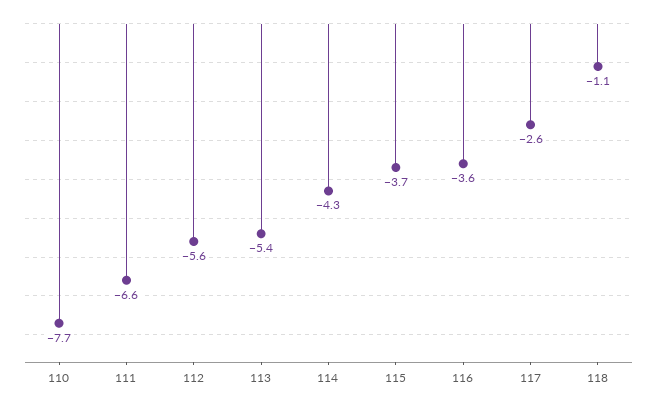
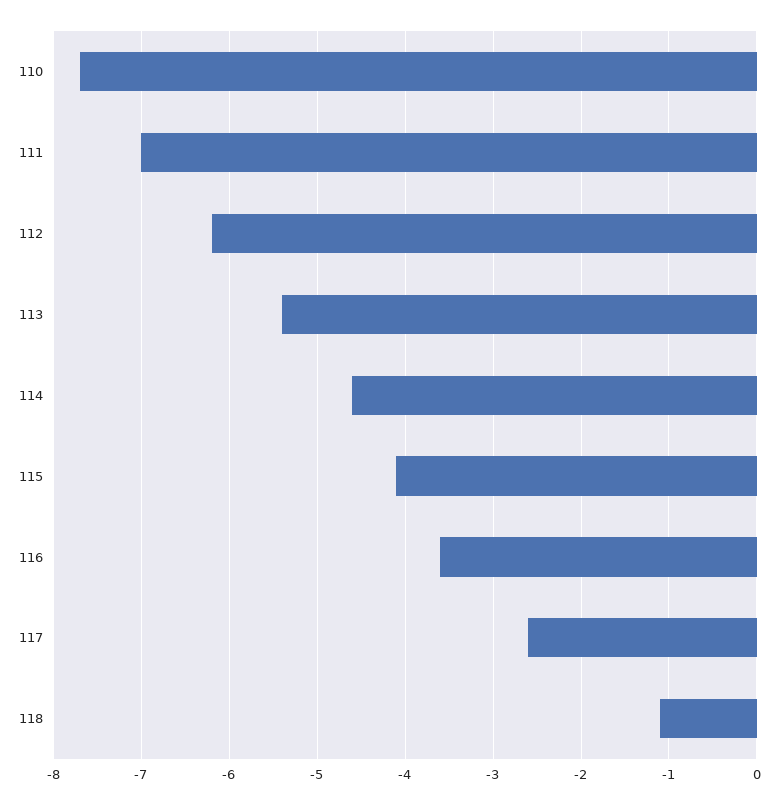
  {
    "110": -7.7,
-   "111": -6.6,
+   "111": -7,
-   "112": -5.6,
+   "112": -6.2,
    "113": -5.4,
-   "114": -4.3,
+   "114": -4.6,
-   "115": -3.7,
+   "115": -4.1,
    "116": -3.6,
    "117": -2.6,
    "118": -1.1
  }

